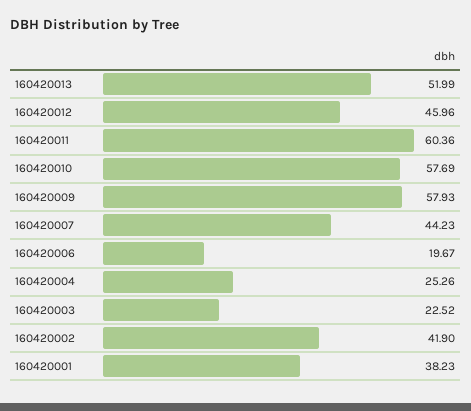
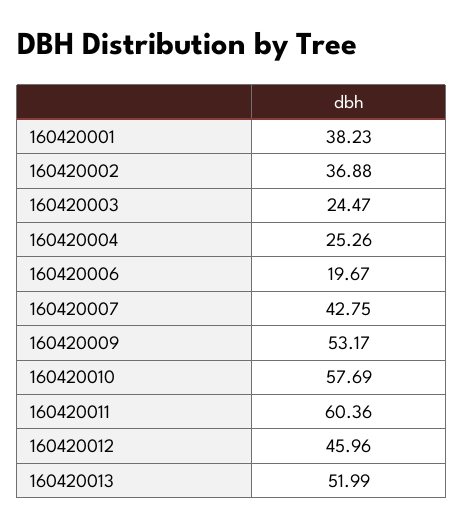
  {
    "160420013": 51.99,
    "160420012": 45.96,
    "160420011": 60.36,
    "160420010": 57.69,
-   "160420009": 57.93,
+   "160420009": 53.17,
-   "160420007": 44.23,
+   "160420007": 42.75,
    "160420006": 19.67,
    "160420004": 25.26,
-   "160420003": 22.52,
+   "160420003": 24.47,
-   "160420002": 41.9,
+   "160420002": 36.88,
    "160420001": 38.23
  }

